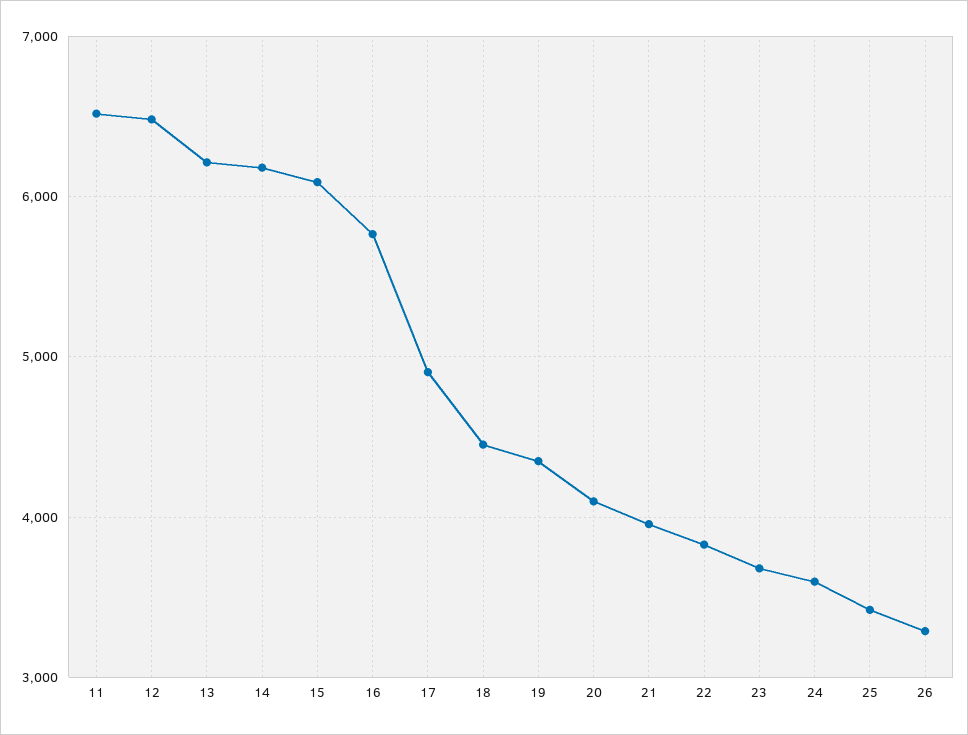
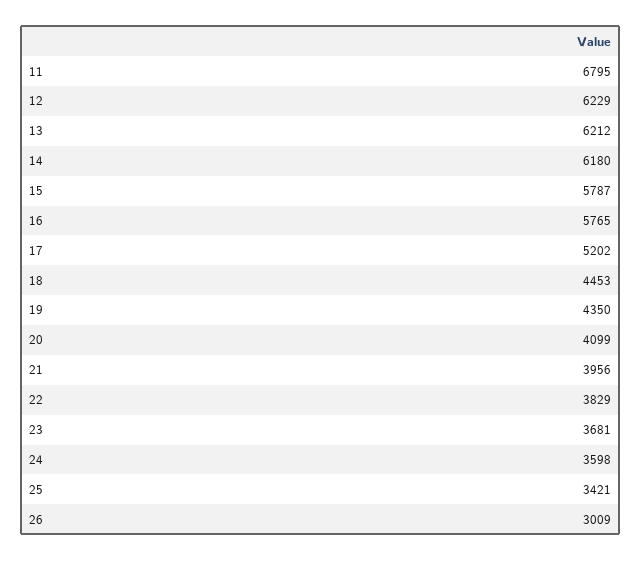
  {
-   "11": 6500,
+   "11": 6795,
-   "12": 6500,
+   "12": 6229,
    "13": 6212,
    "14": 6180,
-   "15": 6100,
+   "15": 5787,
    "16": 5765,
-   "17": 4900,
+   "17": 5202,
    "18": 4453,
    "19": 4350,
    "20": 4099,
    "21": 3956,
    "22": 3829,
    "23": 3681,
    "24": 3598,
    "25": 3421,
-   "26": 3300
+   "26": 3009
  }

